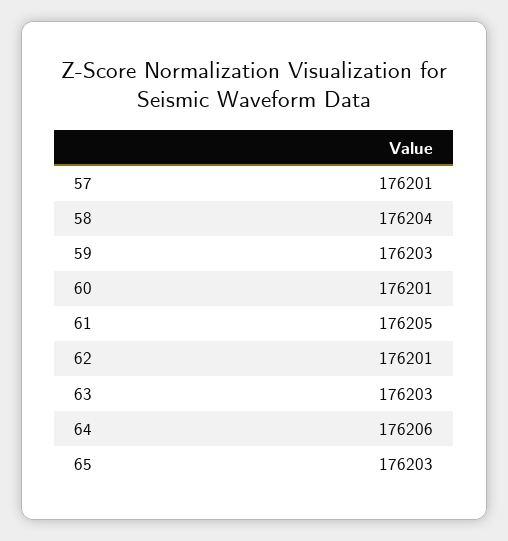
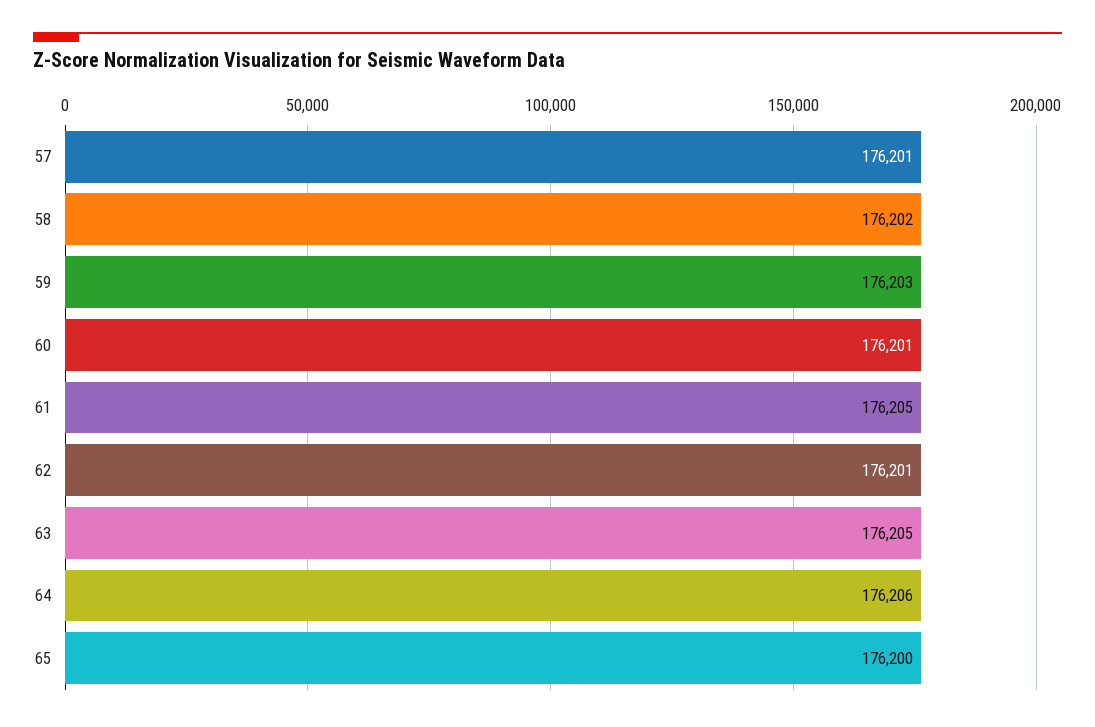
  {
    "57": 176201,
-   "58": 176204,
+   "58": 176202,
    "59": 176203,
    "60": 176201,
    "61": 176205,
    "62": 176201,
-   "63": 176203,
+   "63": 176205,
    "64": 176206,
-   "65": 176203
+   "65": 176200
  }

